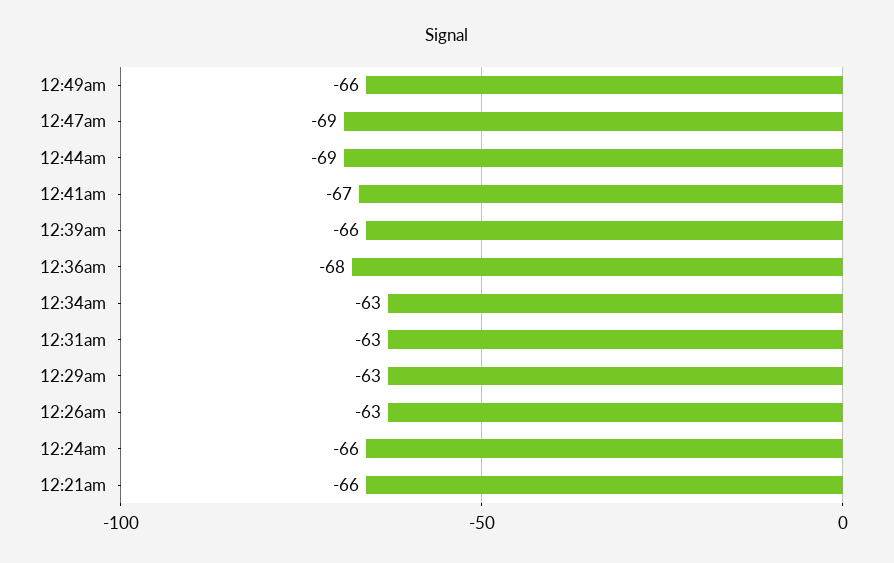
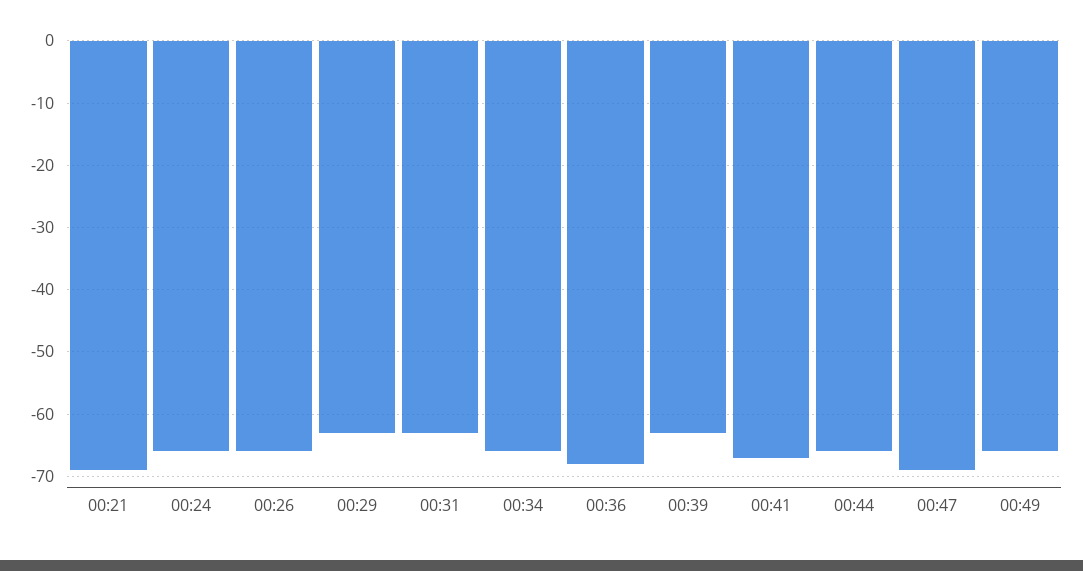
  {
    "12:49am": -66,
    "12:47am": -69,
-   "12:44am": -69,
+   "12:44am": -66,
    "12:41am": -67,
-   "12:39am": -66,
+   "12:39am": -63,
    "12:36am": -68,
-   "12:34am": -63,
+   "12:34am": -66,
    "12:31am": -63,
    "12:29am": -63,
-   "12:26am": -63,
+   "12:26am": -66,
    "12:24am": -66,
-   "12:21am": -66
+   "12:21am": -69
  }

